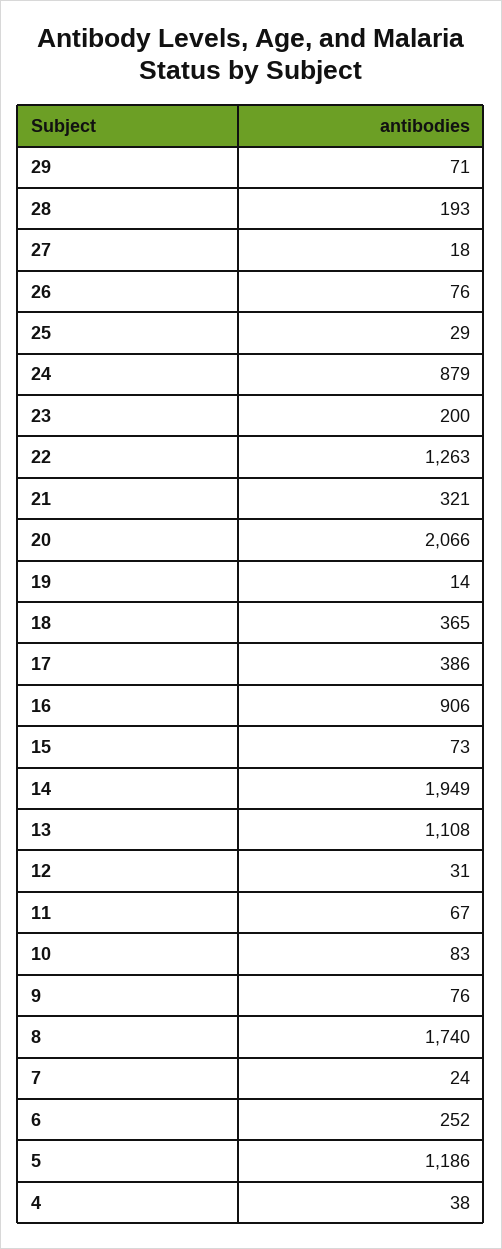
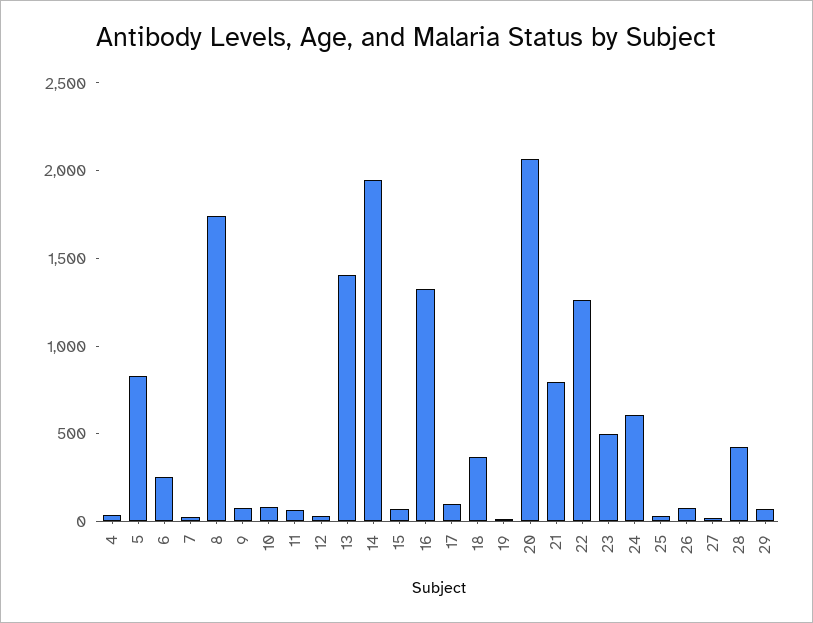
  {
    "29": 71,
-   "28": 193,
+   "28": 400,
    "27": 18,
    "26": 76,
    "25": 29,
-   "24": 879,
+   "24": 600,
-   "23": 200,
+   "23": 500,
    "22": 1263,
-   "21": 321,
+   "21": 800,
    "20": 2066,
    "19": 14,
    "18": 365,
-   "17": 386,
+   "17": 100,
-   "16": 906,
+   "16": 1300,
    "15": 73,
    "14": 1949,
-   "13": 1108,
+   "13": 1400,
    "12": 31,
    "11": 67,
    "10": 83,
    "9": 76,
    "8": 1740,
    "7": 24,
    "6": 252,
-   "5": 1186,
+   "5": 800,
    "4": 38
  }

